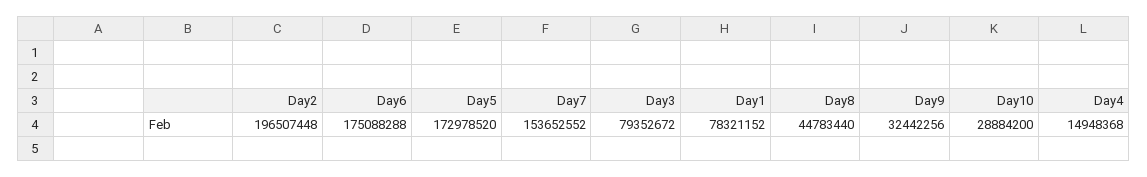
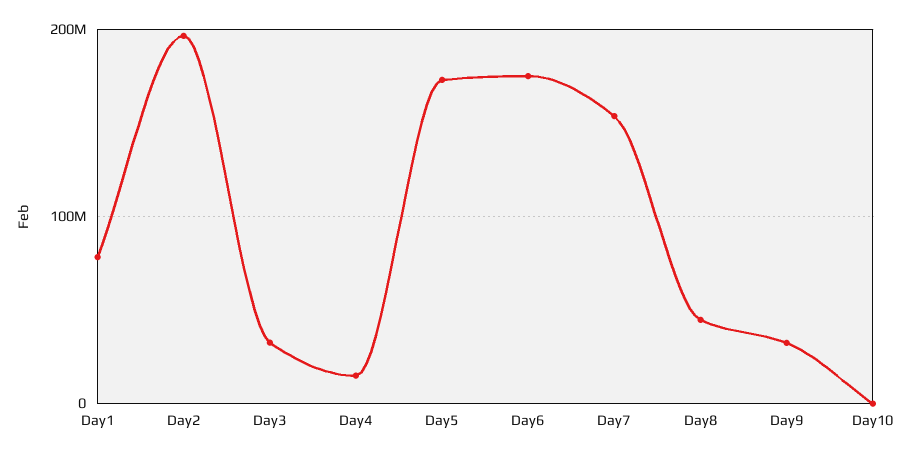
  {
    "Day2": 196507448,
    "Day6": 175088288,
    "Day5": 172978520,
    "Day7": 153652552,
-   "Day3": 79352672,
+   "Day3": 30000000,
    "Day1": 78321152,
    "Day8": 44783440,
    "Day9": 32442256,
-   "Day10": 28884200,
+   "Day10": 0,
    "Day4": 14948368
  }

